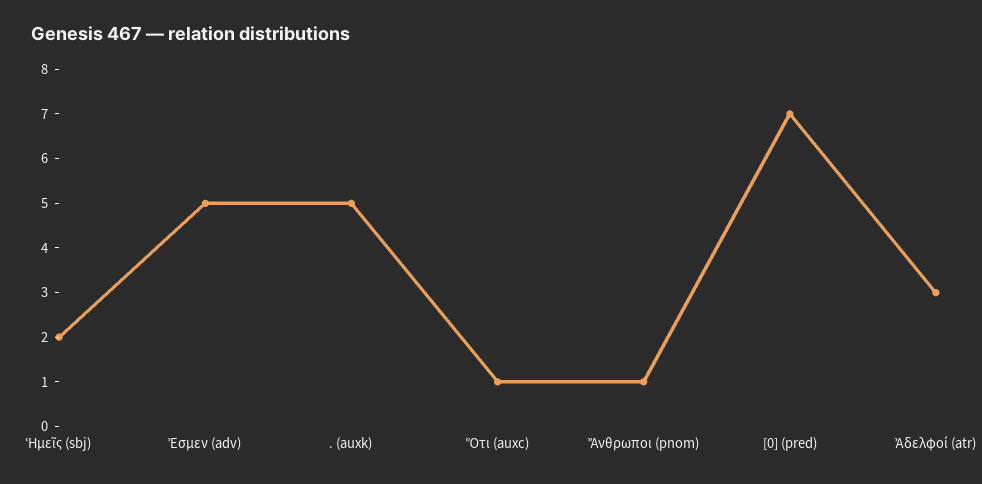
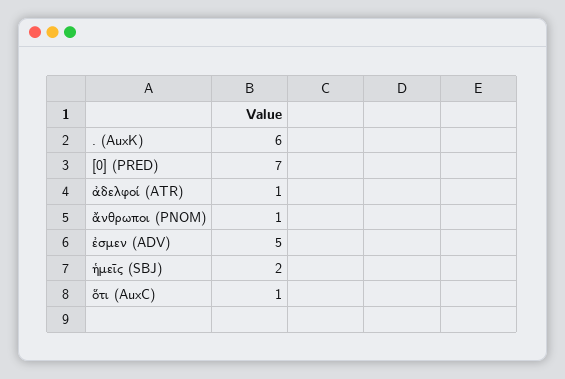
  {
    "Ἡμεῖς (sbj)": 2,
    "Ἐσμεν (adv)": 5,
-   ". (auxk)": 5,
+   ". (auxk)": 6,
    "Ὅτι (auxc)": 1,
    "Ἄνθρωποι (pnom)": 1,
    "[0] (pred)": 7,
-   "Ἀδελφοί (atr)": 3
+   "Ἀδελφοί (atr)": 1
  }

